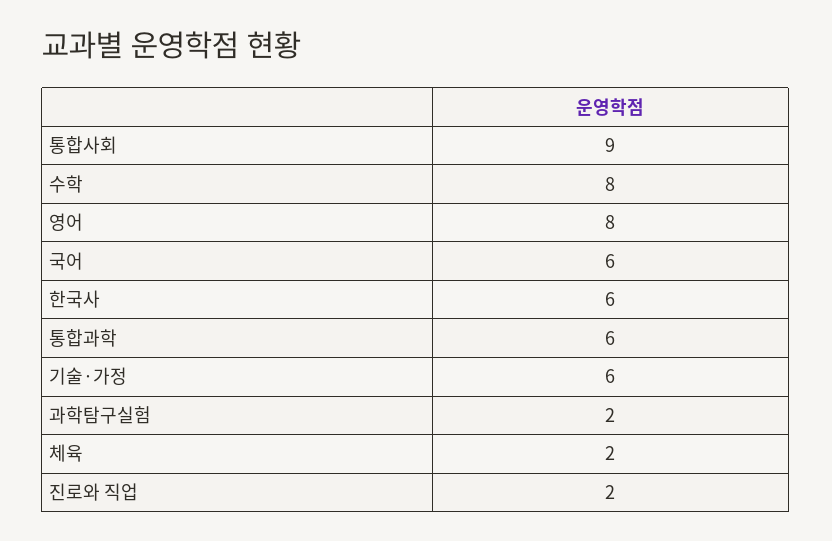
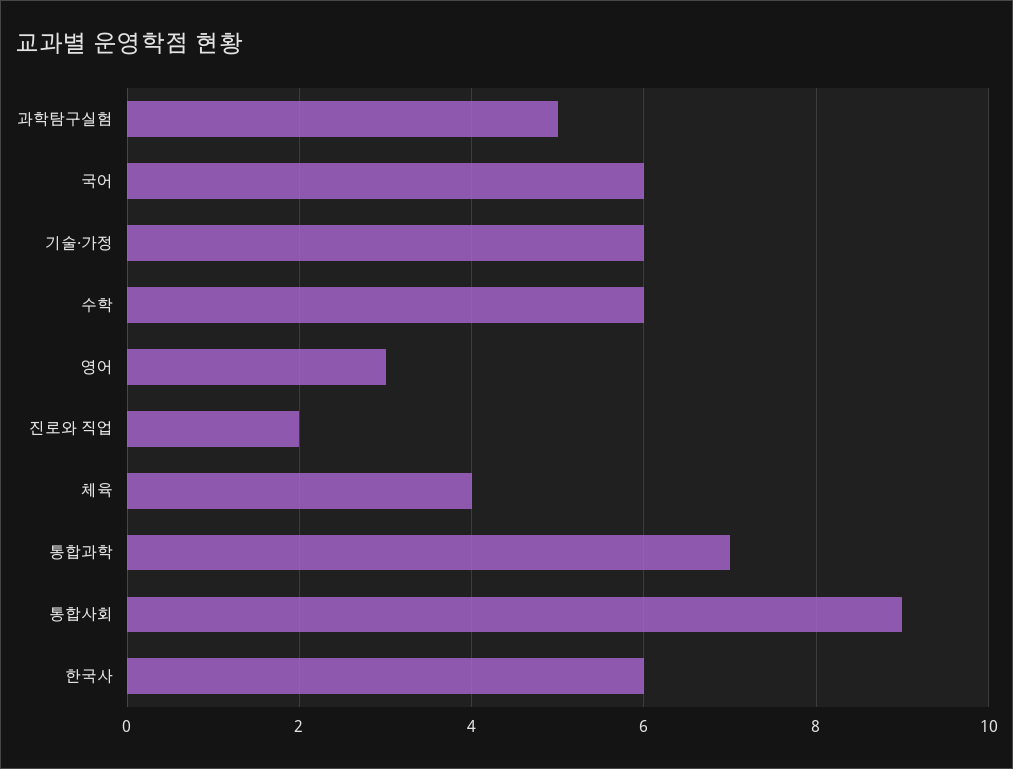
  {
    "통합사회": 9,
-   "수학": 8,
+   "수학": 6,
-   "영어": 8,
+   "영어": 3,
    "국어": 6,
    "한국사": 6,
-   "통합과학": 6,
+   "통합과학": 7,
    "기술·가정": 6,
-   "과학탐구실험": 2,
+   "과학탐구실험": 5,
-   "체육": 2,
+   "체육": 4,
    "진로와 직업": 2
  }

